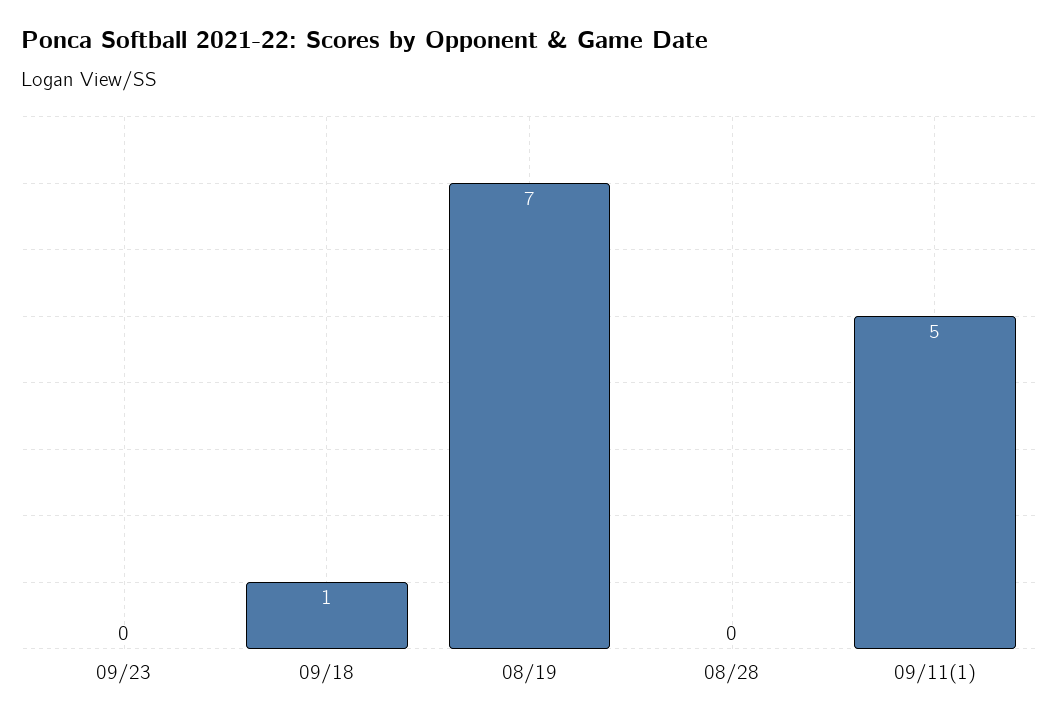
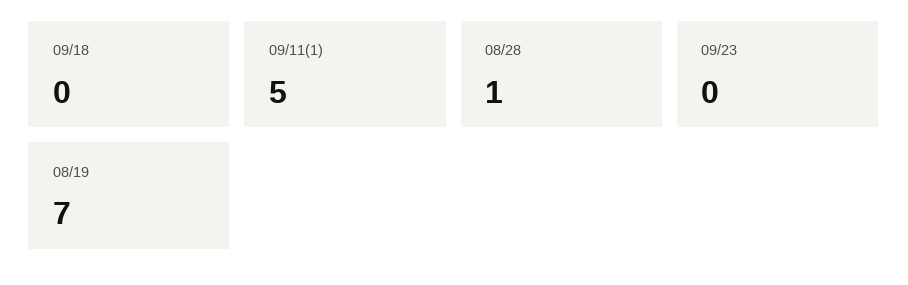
  {
    "09/23": 0,
-   "09/18": 1,
+   "09/18": 0,
    "08/19": 7,
-   "08/28": 0,
+   "08/28": 1,
    "09/11(1)": 5
  }

